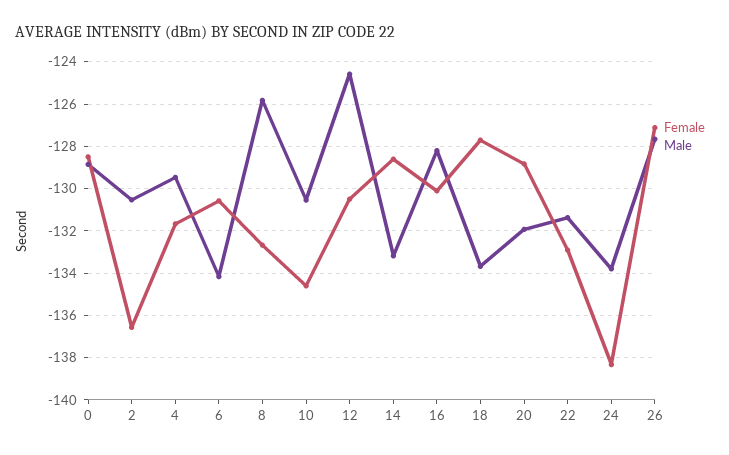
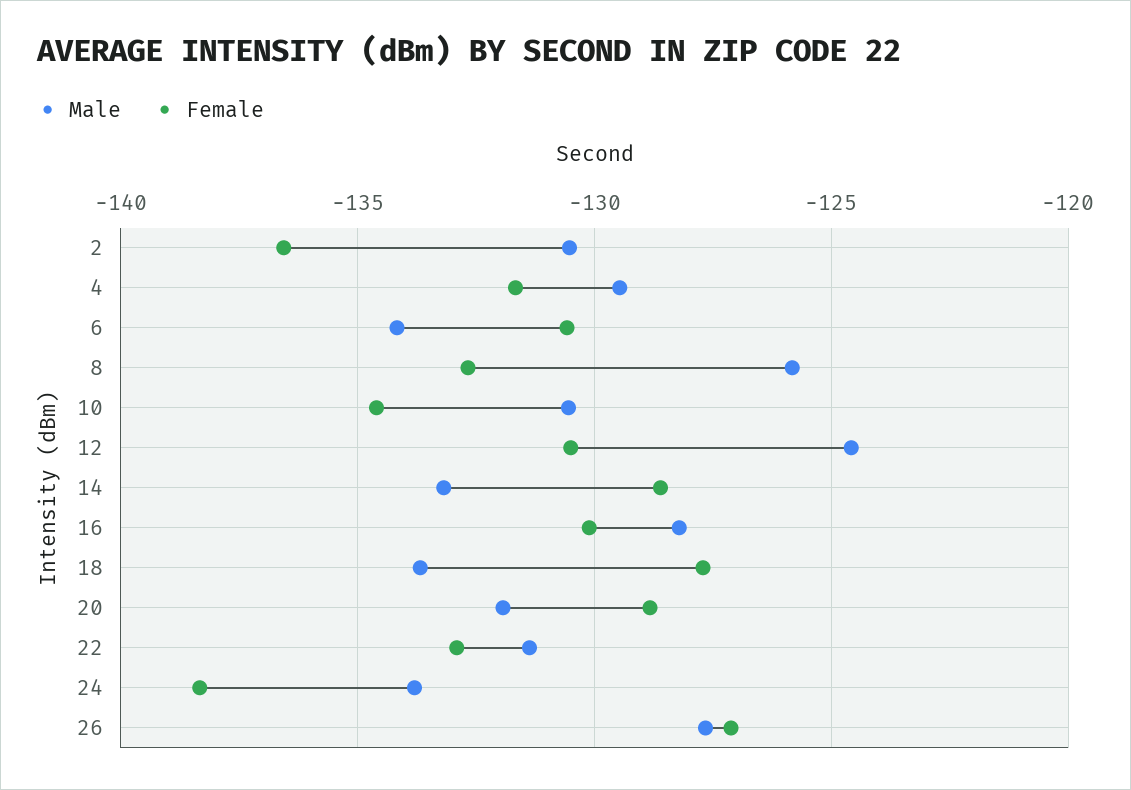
  {
    "Female": {
-     "0": -128.5,
      "2": -136.5,
      "4": -131.5,
      "6": -130.5,
      "8": -132.5,
      "10": -134.5,
      "12": -130.5,
      "14": -128.5,
      "16": -130,
      "18": -127.5,
      "20": -129,
      "22": -133,
      "24": -138.5,
      "26": -127
    },
    "Male": {
-     "0": -129,
      "2": -130.5,
      "4": -129.5,
      "6": -134,
      "8": -126,
      "10": -130.5,
      "12": -124.5,
      "14": -133,
      "16": -128,
      "18": -133.5,
      "20": -132,
      "22": -131.5,
      "24": -134,
      "26": -127.5
    }
  }

